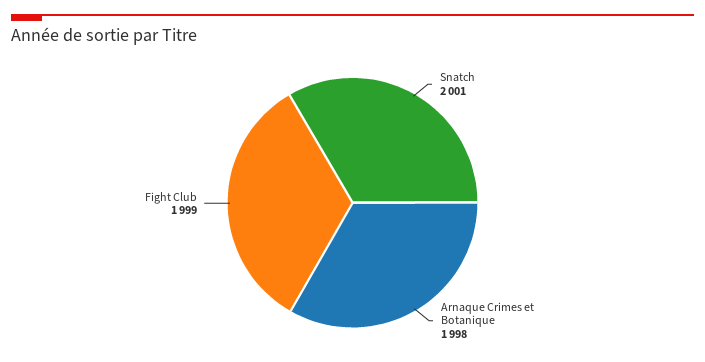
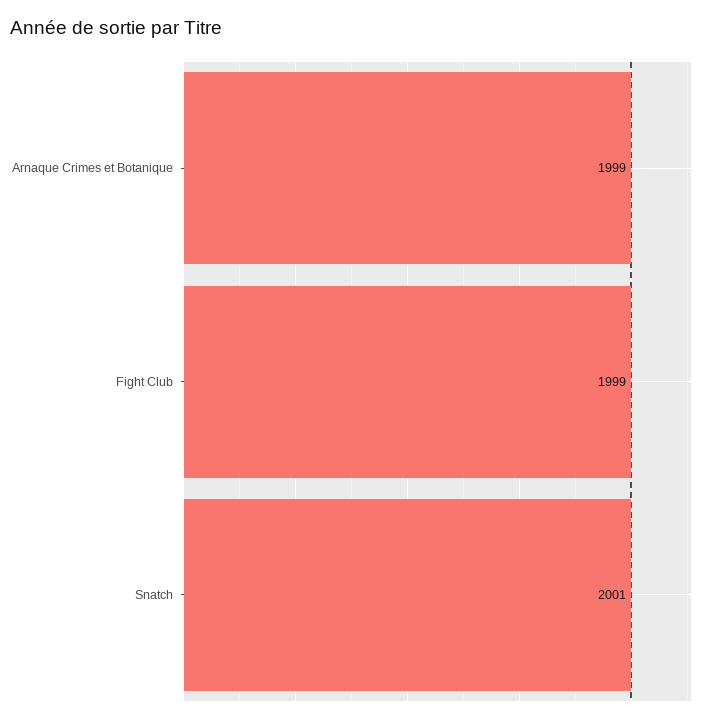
  {
    "Snatch": 2001,
-   "Arnaque Crimes et Botanique": 1998,
+   "Arnaque Crimes et Botanique": 1999,
    "Fight Club": 1999
  }

